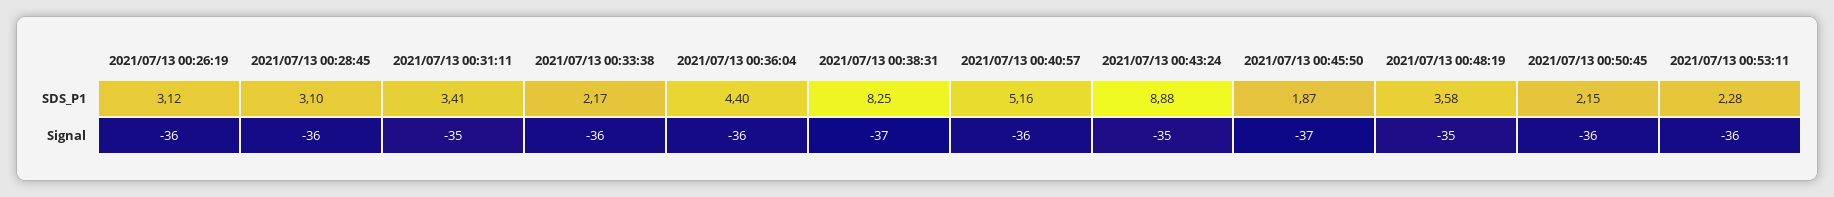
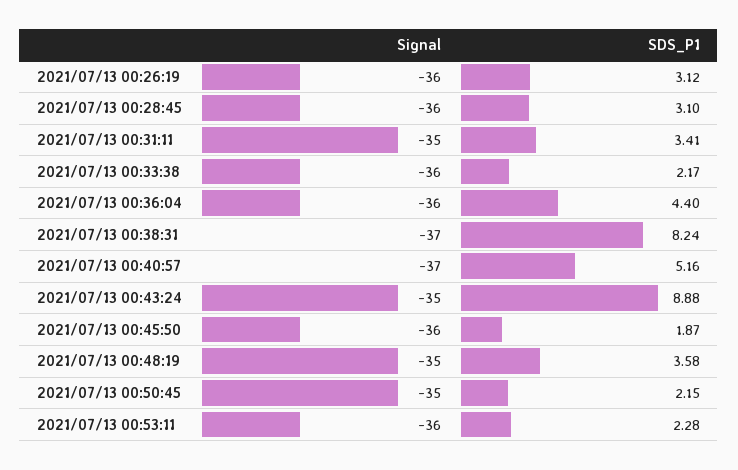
  {
    "2021/07/13 00:26:19": {
      "SDS_P1": 3.12,
      "Signal": -36
    },
    "2021/07/13 00:28:45": {
      "SDS_P1": 3.1,
      "Signal": -36
    },
    "2021/07/13 00:31:11": {
      "SDS_P1": 3.41,
      "Signal": -35
    },
    "2021/07/13 00:33:38": {
      "SDS_P1": 2.17,
      "Signal": -36
    },
    "2021/07/13 00:36:04": {
      "SDS_P1": 4.4,
      "Signal": -36
    },
    "2021/07/13 00:38:31": {
-     "SDS_P1": 8.25,
+     "SDS_P1": 8.24,
      "Signal": -37
    },
    "2021/07/13 00:40:57": {
      "SDS_P1": 5.16,
-     "Signal": -36
+     "Signal": -37
    },
    "2021/07/13 00:43:24": {
      "SDS_P1": 8.88,
      "Signal": -35
    },
    "2021/07/13 00:45:50": {
      "SDS_P1": 1.87,
-     "Signal": -37
+     "Signal": -36
    },
    "2021/07/13 00:48:19": {
      "SDS_P1": 3.58,
      "Signal": -35
    },
    "2021/07/13 00:50:45": {
      "SDS_P1": 2.15,
-     "Signal": -36
+     "Signal": -35
    },
    "2021/07/13 00:53:11": {
      "SDS_P1": 2.28,
      "Signal": -36
    }
  }

